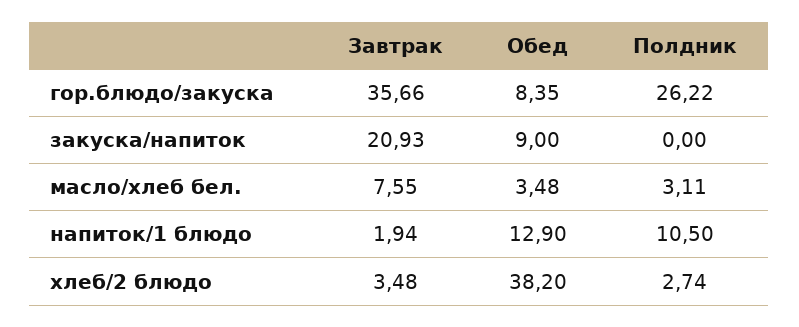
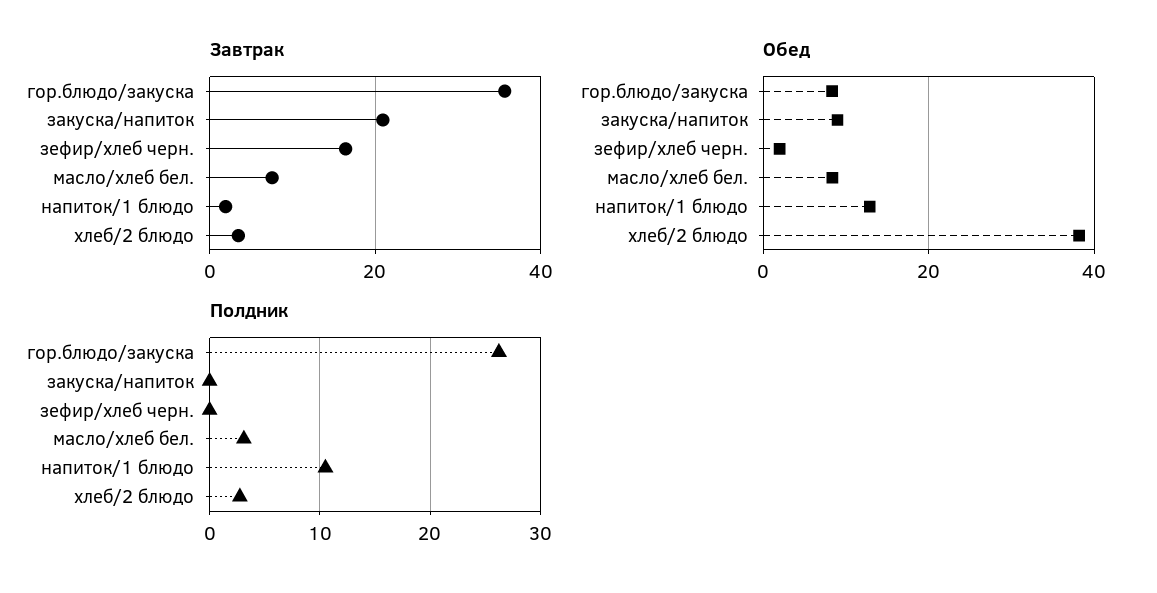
  {
    "Завтрак": {
      "гор.блюдо/закуска": 35.66,
      "закуска/напиток": 20.93,
      "масло/хлеб бел.": 7.55,
      "напиток/1 блюдо": 1.94,
-     "хлеб/2 блюдо": 3.48
+     "хлеб/2 блюдо": 3.48,
+     "зефир/хлеб черн.": 16
    },
    "Обед": {
      "гор.блюдо/закуска": 8.35,
      "закуска/напиток": 9,
-     "масло/хлеб бел.": 3.48,
+     "масло/хлеб бел.": 8,
      "напиток/1 блюдо": 12.9,
-     "хлеб/2 блюдо": 38.2
+     "хлеб/2 блюдо": 38.2,
+     "зефир/хлеб черн.": 2
    },
    "Полдник": {
      "гор.блюдо/закуска": 26.22,
      "закуска/напиток": 0,
      "масло/хлеб бел.": 3.11,
      "напиток/1 блюдо": 10.5,
-     "хлеб/2 блюдо": 2.74
+     "хлеб/2 блюдо": 2.74,
+     "зефир/хлеб черн.": 0
    }
  }

